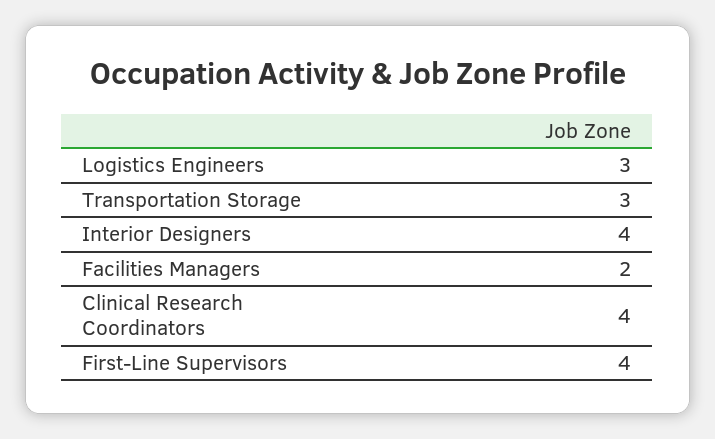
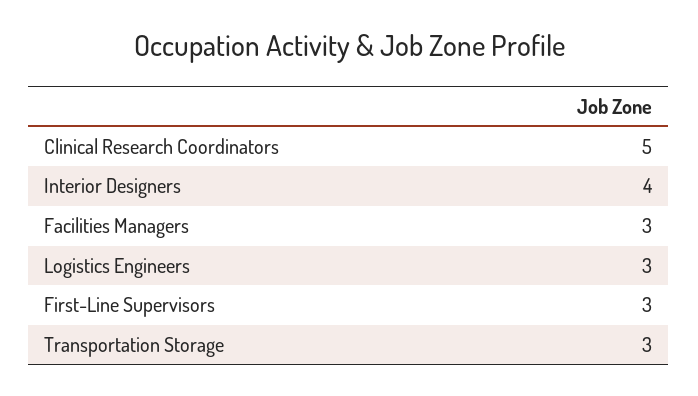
  {
    "Logistics Engineers": 3,
    "Transportation Storage": 3,
    "Interior Designers": 4,
-   "Facilities Managers": 2,
+   "Facilities Managers": 3,
-   "Clinical Research Coordinators": 4,
+   "Clinical Research Coordinators": 5,
-   "First-Line Supervisors": 4
+   "First-Line Supervisors": 3
  }

